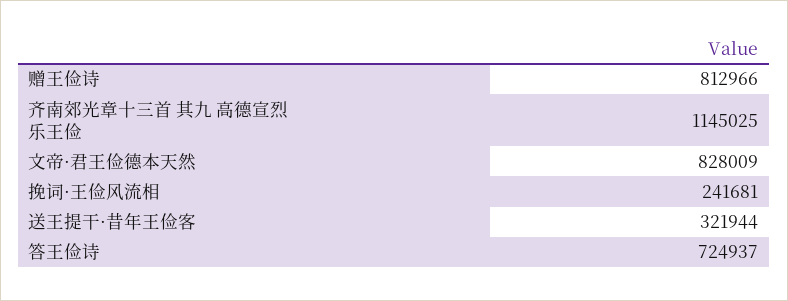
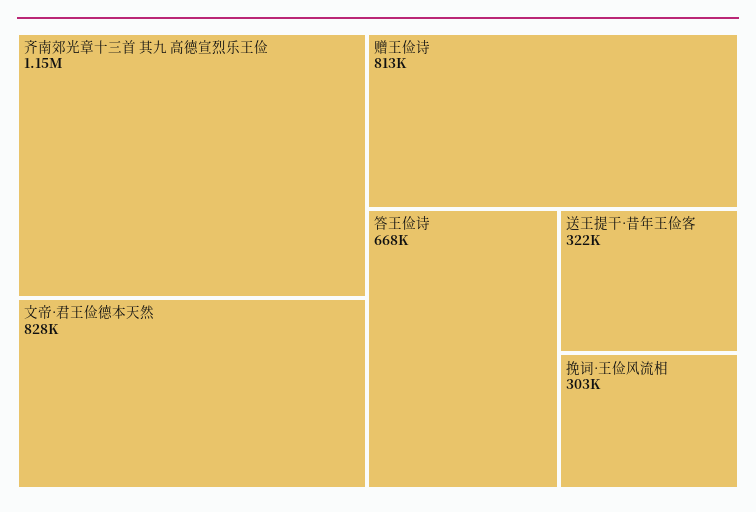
  {
    "赠王俭诗": 812966,
    "齐南郊光章十三首 其九 高德宣烈乐王俭": 1145025,
    "文帝·君王俭德本天然": 828009,
-   "挽词·王俭风流相": 241681,
+   "挽词·王俭风流相": 303000,
    "送王提干·昔年王俭客": 321944,
-   "答王俭诗": 724937
+   "答王俭诗": 668000
  }

